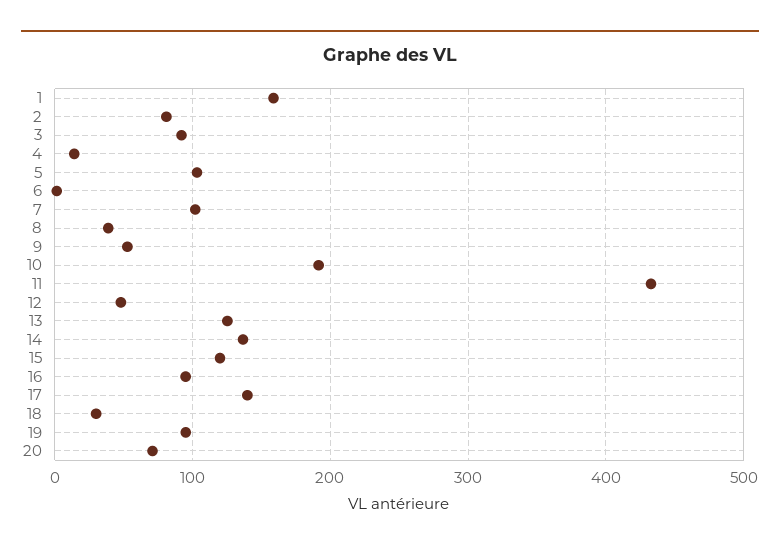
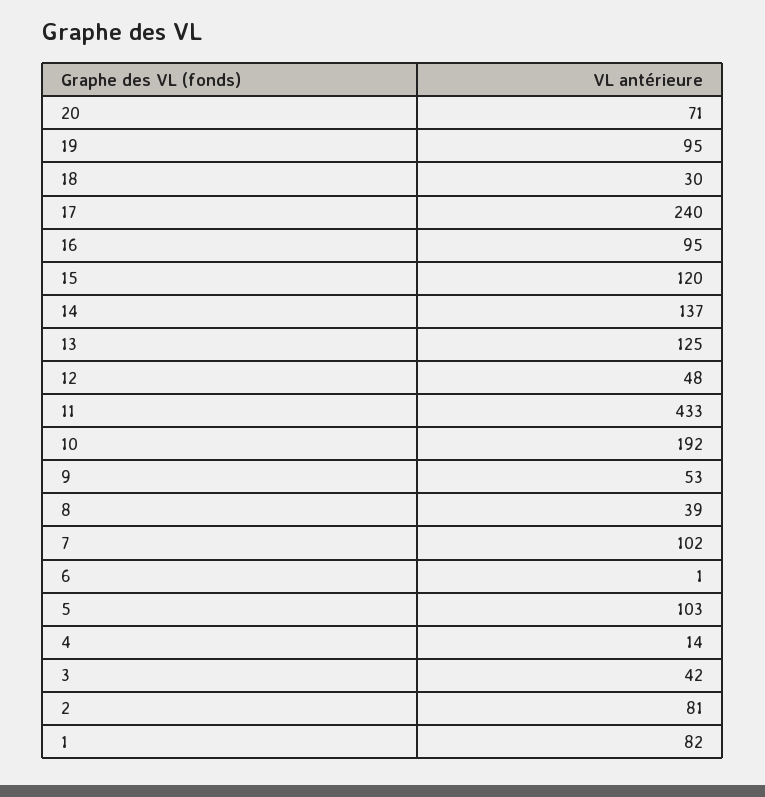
  {
-   "1": 160,
+   "1": 82,
    "2": 81,
-   "3": 90,
+   "3": 42,
    "4": 14,
    "5": 103,
    "6": 1,
    "7": 102,
    "8": 39,
    "9": 53,
    "10": 192,
    "11": 433,
    "12": 48,
    "13": 125,
    "14": 137,
    "15": 120,
    "16": 95,
-   "17": 140,
+   "17": 240,
    "18": 30,
    "19": 95,
    "20": 71
  }

